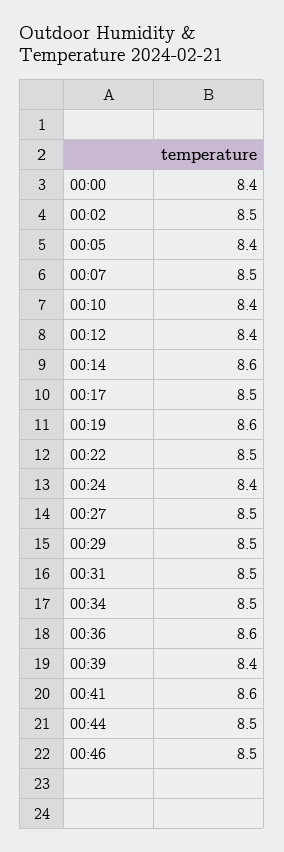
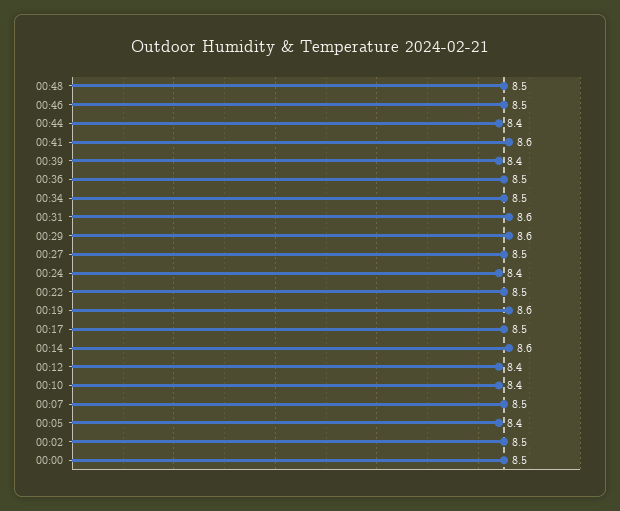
  {
-   "00:00": 8.4,
+   "00:00": 8.5,
    "00:02": 8.5,
    "00:05": 8.4,
    "00:07": 8.5,
    "00:10": 8.4,
    "00:12": 8.4,
    "00:14": 8.6,
    "00:17": 8.5,
    "00:19": 8.6,
    "00:22": 8.5,
    "00:24": 8.4,
    "00:27": 8.5,
-   "00:29": 8.5,
+   "00:29": 8.6,
-   "00:31": 8.5,
+   "00:31": 8.6,
    "00:34": 8.5,
-   "00:36": 8.6,
+   "00:36": 8.5,
    "00:39": 8.4,
    "00:41": 8.6,
-   "00:44": 8.5,
+   "00:44": 8.4,
-   "00:46": 8.5
+   "00:46": 8.5,
+   "00:48": 8.5
  }

